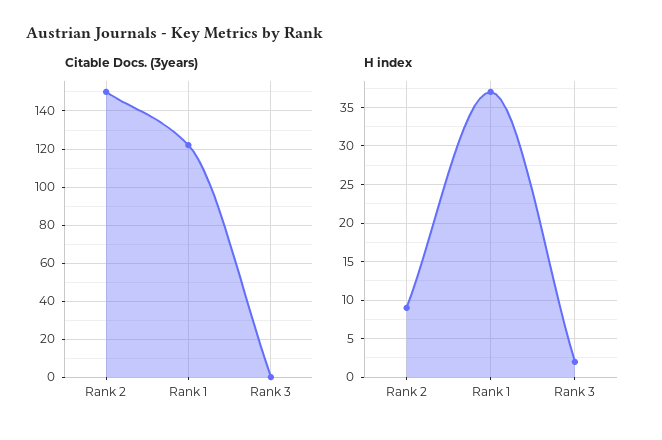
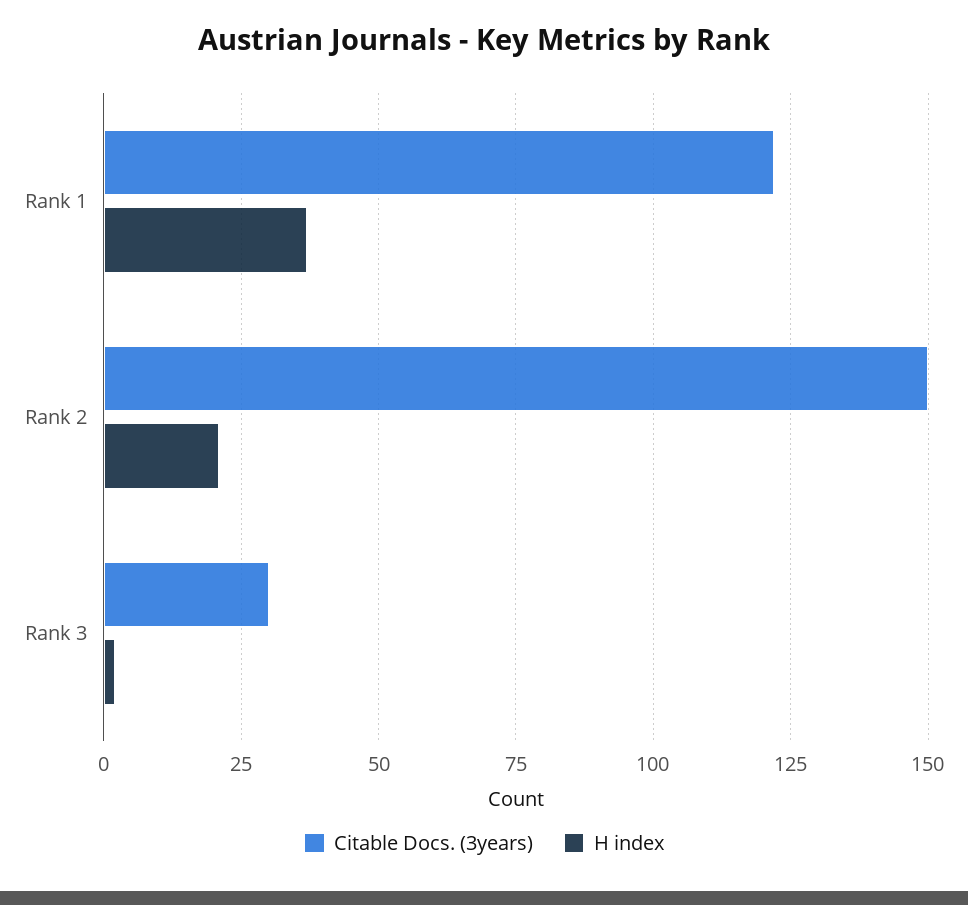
  {
    "Citable Docs. (3years)": {
      "Rank 2": 150,
      "Rank 1": 120,
-     "Rank 3": 0
+     "Rank 3": 30
    },
    "H index": {
-     "Rank 2": 9,
+     "Rank 2": 20,
      "Rank 1": 37,
      "Rank 3": 2
    }
  }

